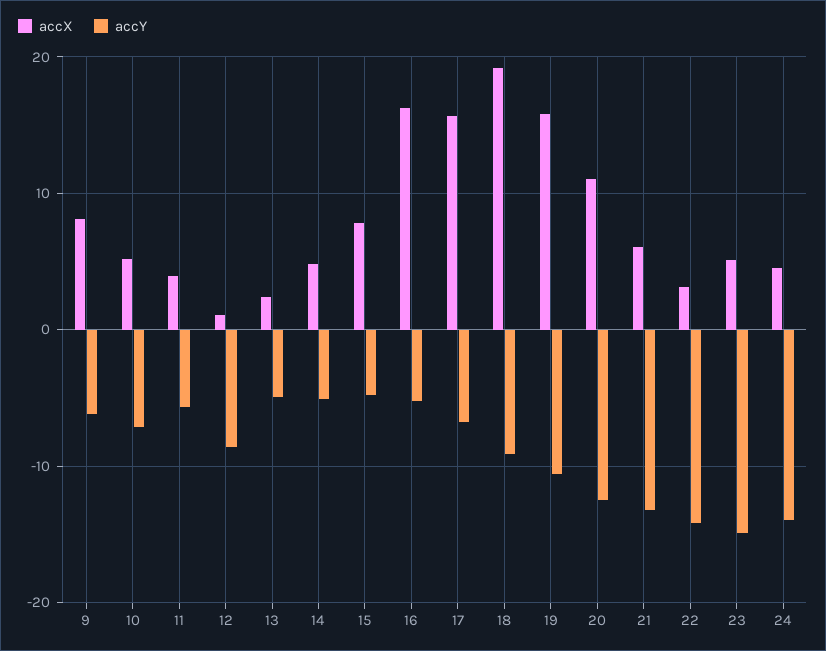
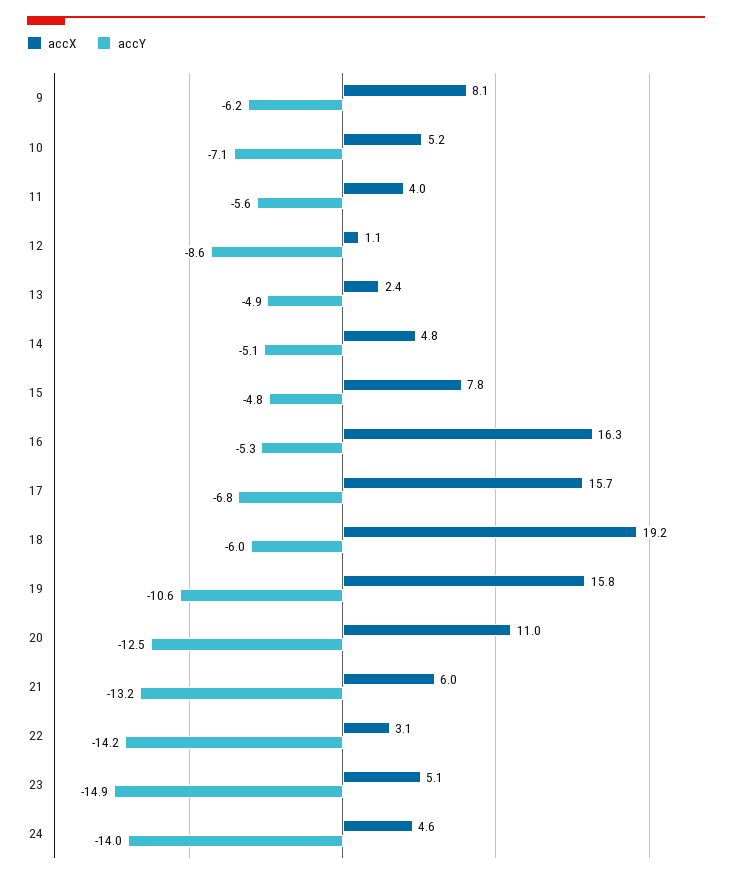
  {
    "accX": {
      "9": 8.1,
      "10": 5.2,
      "11": 4,
      "12": 1.1,
      "13": 2.4,
      "14": 4.8,
      "15": 7.8,
      "16": 16.3,
      "17": 15.7,
      "18": 19.2,
      "19": 15.8,
      "20": 11,
      "21": 6,
      "22": 3.1,
      "23": 5.1,
      "24": 4.6
    },
    "accY": {
      "9": -6.2,
      "10": -7.1,
      "11": -5.6,
      "12": -8.6,
      "13": -4.9,
      "14": -5.1,
      "15": -4.8,
      "16": -5.3,
      "17": -6.8,
-     "18": -9,
+     "18": -6,
      "19": -10.6,
      "20": -12.5,
      "21": -13.2,
      "22": -14.2,
      "23": -14.9,
      "24": -14
    }
  }

